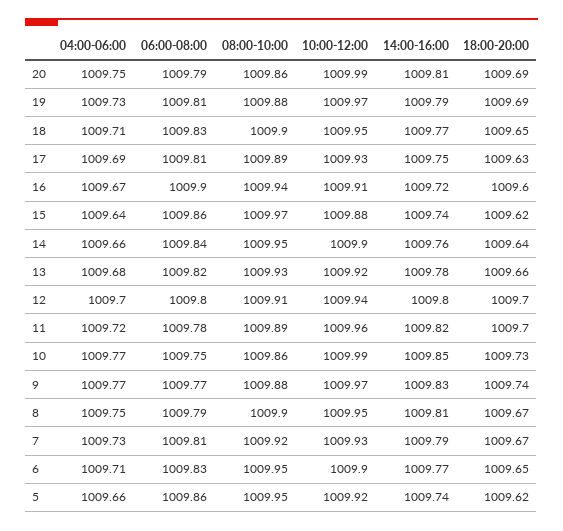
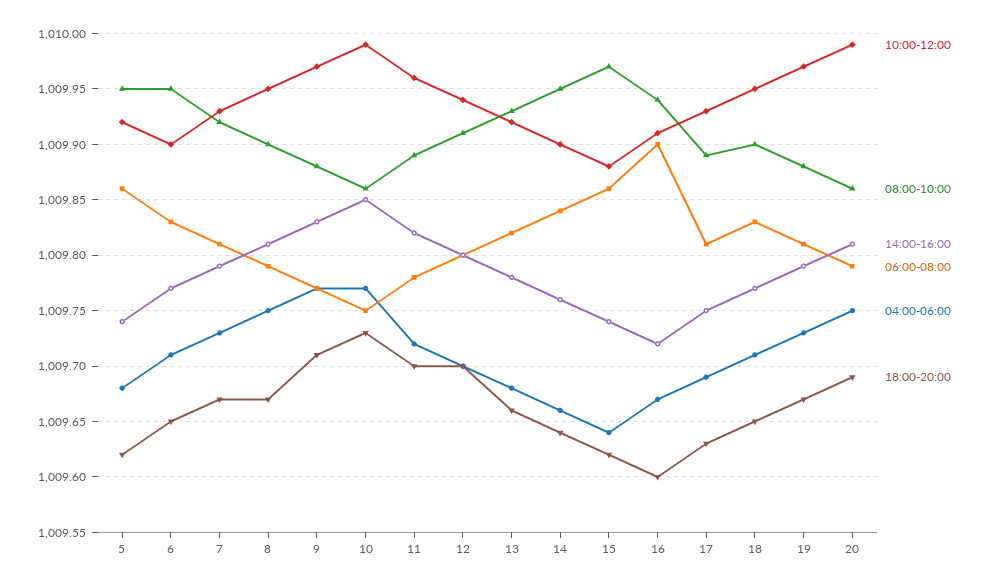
  {
    "04:00-06:00": {
      "20": 1009.75,
      "19": 1009.73,
      "18": 1009.71,
      "17": 1009.69,
      "16": 1009.67,
      "15": 1009.64,
      "14": 1009.66,
      "13": 1009.68,
      "12": 1009.7,
      "11": 1009.72,
      "10": 1009.77,
      "9": 1009.77,
      "8": 1009.75,
      "7": 1009.73,
      "6": 1009.71,
-     "5": 1009.66
+     "5": 1009.68
    },
    "06:00-08:00": {
      "20": 1009.79,
      "19": 1009.81,
      "18": 1009.83,
      "17": 1009.81,
      "16": 1009.9,
      "15": 1009.86,
      "14": 1009.84,
      "13": 1009.82,
      "12": 1009.8,
      "11": 1009.78,
      "10": 1009.75,
      "9": 1009.77,
      "8": 1009.79,
      "7": 1009.81,
      "6": 1009.83,
      "5": 1009.86
    },
    "08:00-10:00": {
      "20": 1009.86,
      "19": 1009.88,
      "18": 1009.9,
      "17": 1009.89,
      "16": 1009.94,
      "15": 1009.97,
      "14": 1009.95,
      "13": 1009.93,
      "12": 1009.91,
      "11": 1009.89,
      "10": 1009.86,
      "9": 1009.88,
      "8": 1009.9,
      "7": 1009.92,
      "6": 1009.95,
      "5": 1009.95
    },
    "10:00-12:00": {
      "20": 1009.99,
      "19": 1009.97,
      "18": 1009.95,
      "17": 1009.93,
      "16": 1009.91,
      "15": 1009.88,
      "14": 1009.9,
      "13": 1009.92,
      "12": 1009.94,
      "11": 1009.96,
      "10": 1009.99,
      "9": 1009.97,
      "8": 1009.95,
      "7": 1009.93,
      "6": 1009.9,
      "5": 1009.92
    },
    "14:00-16:00": {
      "20": 1009.81,
      "19": 1009.79,
      "18": 1009.77,
      "17": 1009.75,
      "16": 1009.72,
      "15": 1009.74,
      "14": 1009.76,
      "13": 1009.78,
      "12": 1009.8,
      "11": 1009.82,
      "10": 1009.85,
      "9": 1009.83,
      "8": 1009.81,
      "7": 1009.79,
      "6": 1009.77,
      "5": 1009.74
    },
    "18:00-20:00": {
      "20": 1009.69,
-     "19": 1009.69,
+     "19": 1009.67,
      "18": 1009.65,
      "17": 1009.63,
      "16": 1009.6,
      "15": 1009.62,
      "14": 1009.64,
      "13": 1009.66,
      "12": 1009.7,
      "11": 1009.7,
      "10": 1009.73,
-     "9": 1009.74,
+     "9": 1009.71,
      "8": 1009.67,
      "7": 1009.67,
      "6": 1009.65,
      "5": 1009.62
    }
  }

